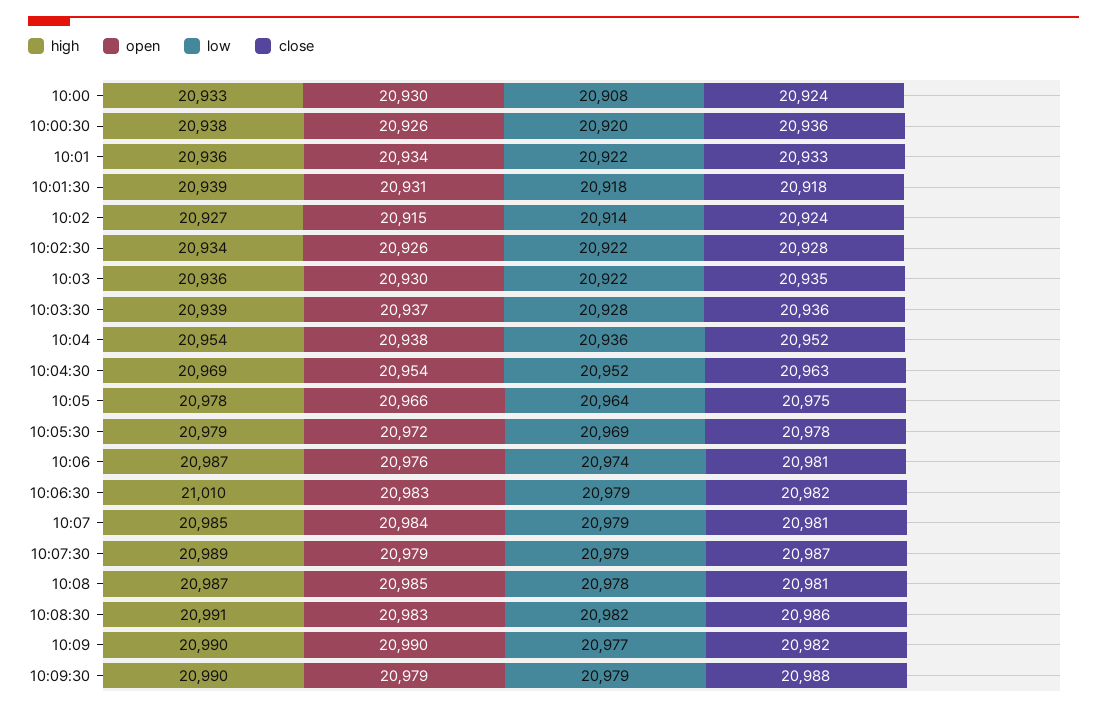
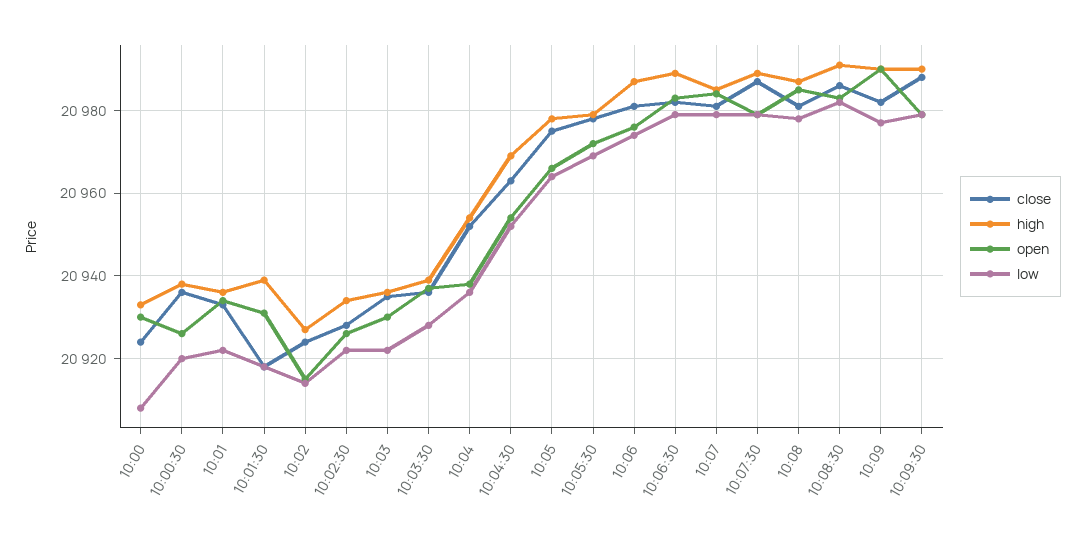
  {
    "high": {
      "10:00": 20933,
      "10:00:30": 20938,
      "10:01": 20936,
      "10:01:30": 20939,
      "10:02": 20927,
      "10:02:30": 20934,
      "10:03": 20936,
      "10:03:30": 20939,
      "10:04": 20954,
      "10:04:30": 20969,
      "10:05": 20978,
      "10:05:30": 20979,
      "10:06": 20987,
-     "10:06:30": 21010,
+     "10:06:30": 20990,
      "10:07": 20985,
      "10:07:30": 20989,
      "10:08": 20987,
      "10:08:30": 20991,
      "10:09": 20990,
      "10:09:30": 20990
    },
    "open": {
      "10:00": 20930,
      "10:00:30": 20926,
      "10:01": 20934,
      "10:01:30": 20931,
      "10:02": 20915,
      "10:02:30": 20926,
      "10:03": 20930,
      "10:03:30": 20937,
      "10:04": 20938,
      "10:04:30": 20954,
      "10:05": 20966,
      "10:05:30": 20972,
      "10:06": 20976,
      "10:06:30": 20983,
      "10:07": 20984,
      "10:07:30": 20979,
      "10:08": 20985,
      "10:08:30": 20983,
      "10:09": 20990,
      "10:09:30": 20979
    },
    "low": {
      "10:00": 20908,
      "10:00:30": 20920,
      "10:01": 20922,
      "10:01:30": 20918,
      "10:02": 20914,
      "10:02:30": 20922,
      "10:03": 20922,
      "10:03:30": 20928,
      "10:04": 20936,
      "10:04:30": 20952,
      "10:05": 20964,
      "10:05:30": 20969,
      "10:06": 20974,
      "10:06:30": 20979,
      "10:07": 20979,
      "10:07:30": 20979,
      "10:08": 20978,
      "10:08:30": 20982,
      "10:09": 20977,
      "10:09:30": 20979
    },
    "close": {
      "10:00": 20924,
      "10:00:30": 20936,
      "10:01": 20933,
      "10:01:30": 20918,
      "10:02": 20924,
      "10:02:30": 20928,
      "10:03": 20935,
      "10:03:30": 20936,
      "10:04": 20952,
      "10:04:30": 20963,
      "10:05": 20975,
      "10:05:30": 20978,
      "10:06": 20981,
      "10:06:30": 20982,
      "10:07": 20981,
      "10:07:30": 20987,
      "10:08": 20981,
      "10:08:30": 20986,
      "10:09": 20982,
      "10:09:30": 20988
    }
  }

